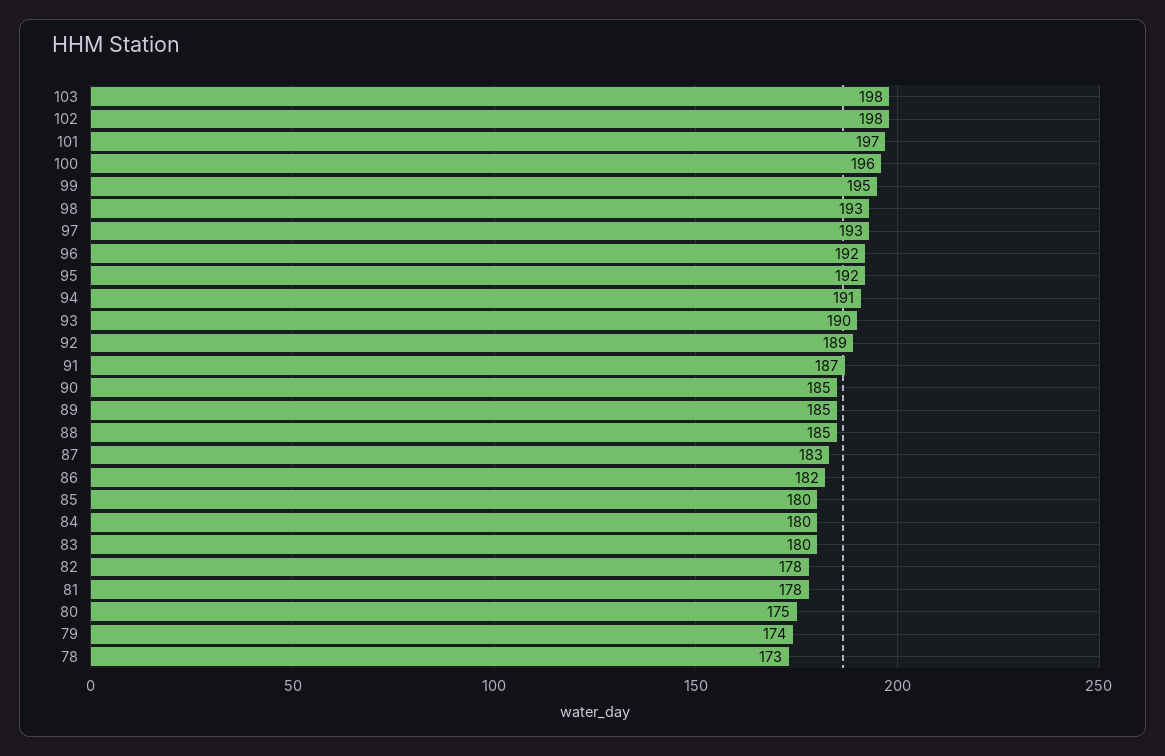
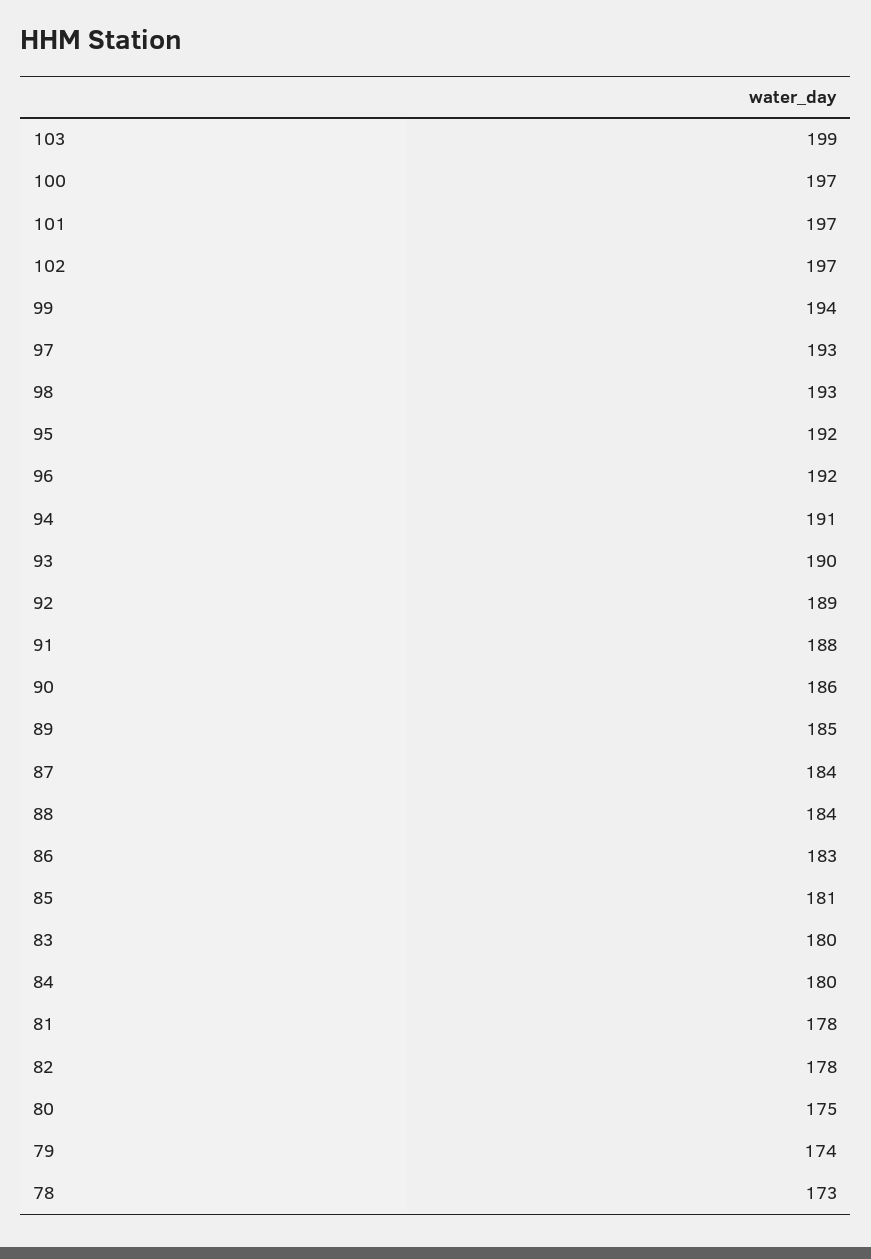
  {
-   "103": 198,
+   "103": 199,
-   "102": 198,
+   "102": 197,
    "101": 197,
-   "100": 196,
+   "100": 197,
-   "99": 195,
+   "99": 194,
    "98": 193,
    "97": 193,
    "96": 192,
    "95": 192,
    "94": 191,
    "93": 190,
    "92": 189,
-   "91": 187,
+   "91": 188,
-   "90": 185,
+   "90": 186,
    "89": 185,
-   "88": 185,
+   "88": 184,
-   "87": 183,
+   "87": 184,
-   "86": 182,
+   "86": 183,
-   "85": 180,
+   "85": 181,
    "84": 180,
    "83": 180,
    "82": 178,
    "81": 178,
    "80": 175,
    "79": 174,
    "78": 173
  }

